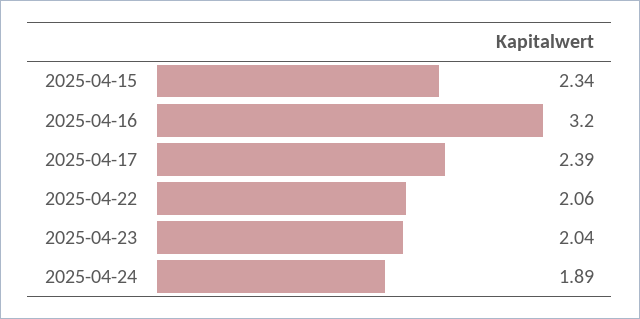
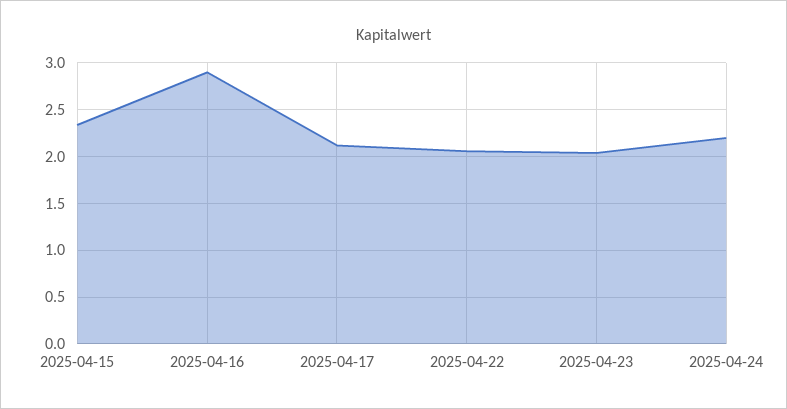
  {
    "2025-04-15": 2.34,
-   "2025-04-16": 3.2,
+   "2025-04-16": 2.9,
-   "2025-04-17": 2.39,
+   "2025-04-17": 2.1,
    "2025-04-22": 2.06,
    "2025-04-23": 2.04,
-   "2025-04-24": 1.89
+   "2025-04-24": 2.2
  }

